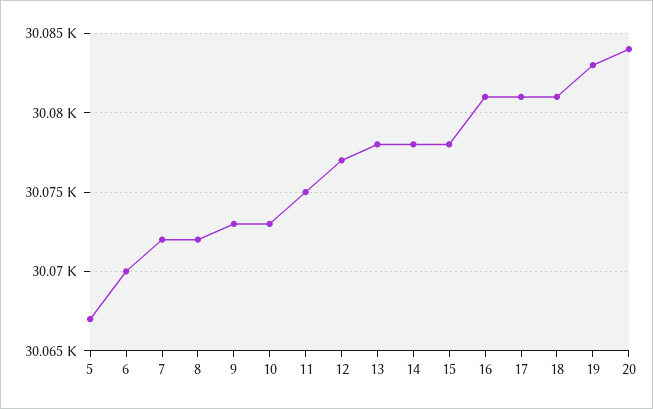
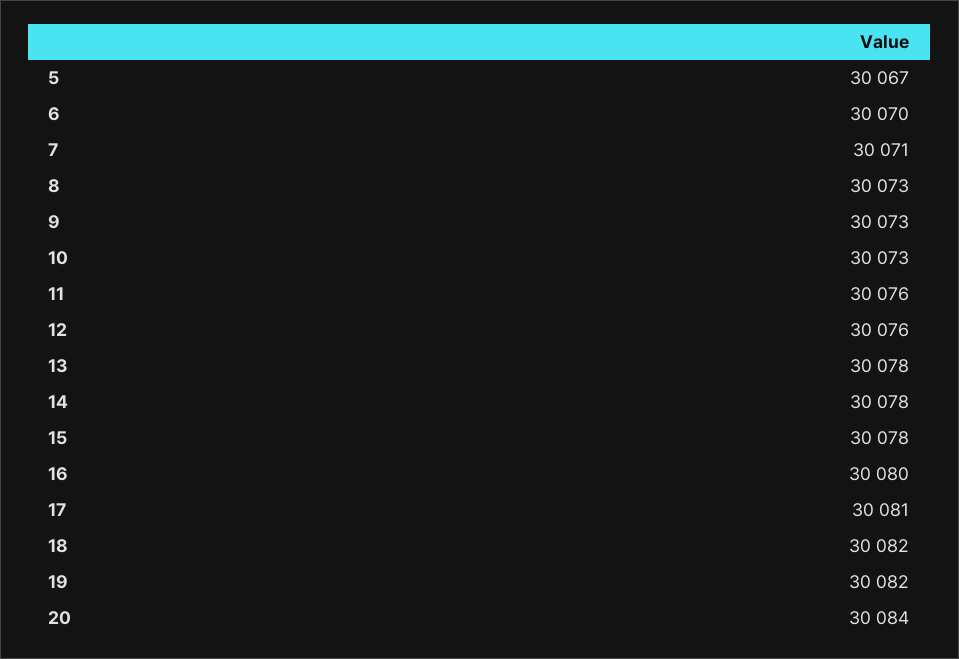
  {
    "5": 30067,
    "6": 30070,
-   "7": 30072,
+   "7": 30071,
-   "8": 30072,
+   "8": 30073,
    "9": 30073,
    "10": 30073,
-   "11": 30075,
+   "11": 30076,
-   "12": 30077,
+   "12": 30076,
    "13": 30078,
    "14": 30078,
    "15": 30078,
-   "16": 30081,
+   "16": 30080,
    "17": 30081,
-   "18": 30081,
+   "18": 30082,
-   "19": 30083,
+   "19": 30082,
    "20": 30084
  }

